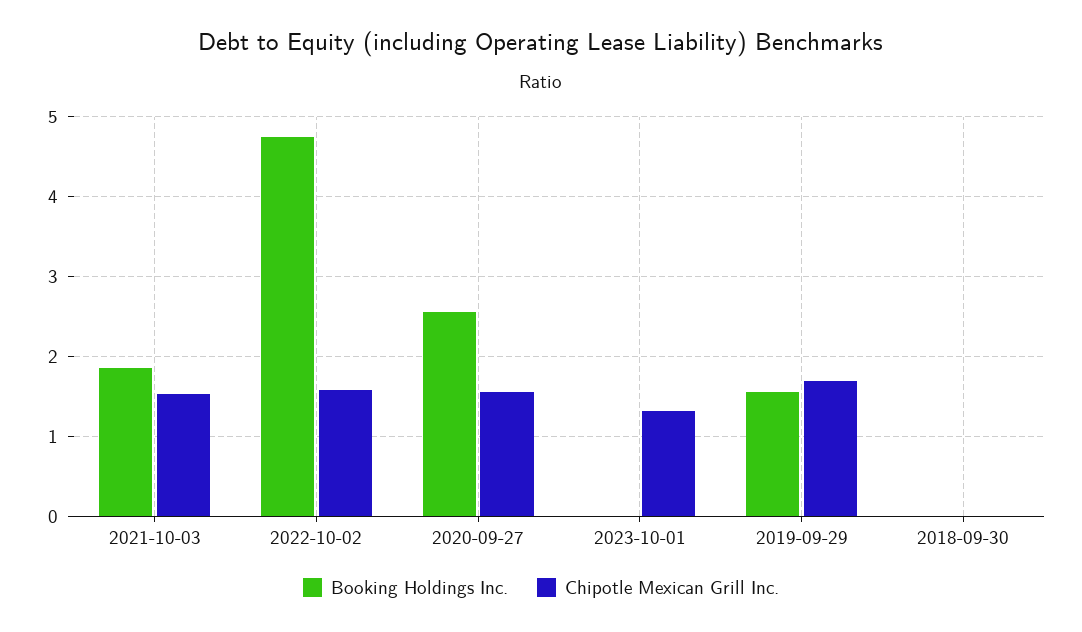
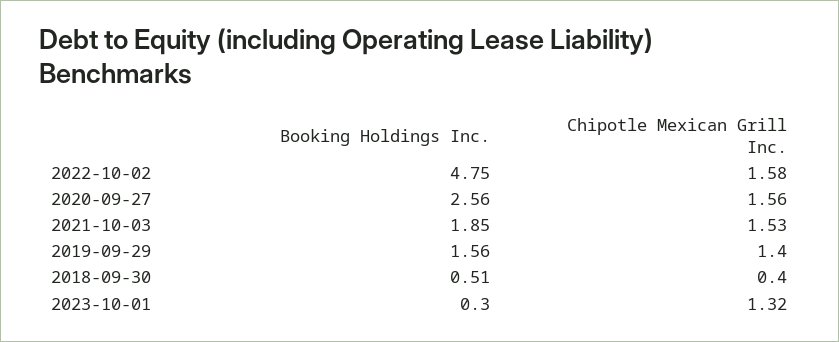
  {
    "Booking Holdings Inc.": {
      "2021-10-03": 1.85,
      "2022-10-02": 4.75,
      "2020-09-27": 2.56,
-     "2023-10-01": 0,
+     "2023-10-01": 0.3,
      "2019-09-29": 1.56,
-     "2018-09-30": 0
+     "2018-09-30": 0.51
    },
    "Chipotle Mexican Grill Inc.": {
      "2021-10-03": 1.53,
      "2022-10-02": 1.58,
      "2020-09-27": 1.56,
      "2023-10-01": 1.32,
-     "2019-09-29": 1.7,
+     "2019-09-29": 1.4,
-     "2018-09-30": 0
+     "2018-09-30": 0.4
    }
  }

